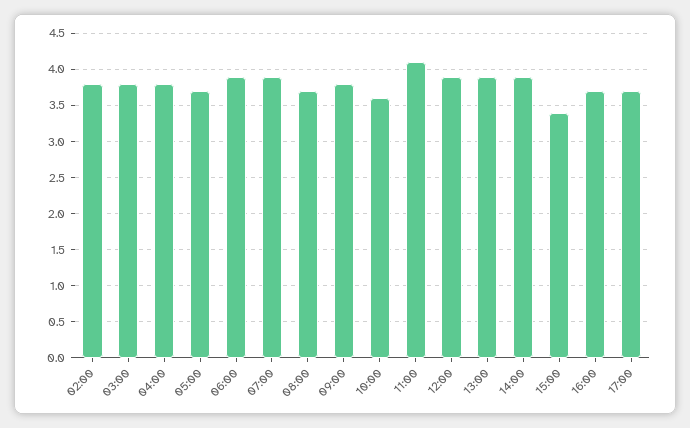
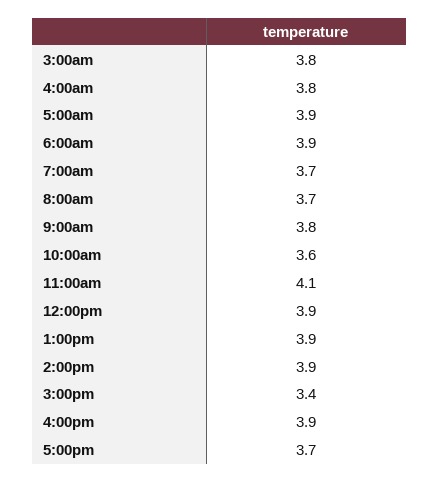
  {
-   "02:00": 3.8,
    "03:00": 3.8,
    "04:00": 3.8,
-   "05:00": 3.7,
+   "05:00": 3.9,
    "06:00": 3.9,
-   "07:00": 3.9,
+   "07:00": 3.7,
    "08:00": 3.7,
    "09:00": 3.8,
    "10:00": 3.6,
    "11:00": 4.1,
    "12:00": 3.9,
    "13:00": 3.9,
    "14:00": 3.9,
    "15:00": 3.4,
-   "16:00": 3.7,
+   "16:00": 3.9,
    "17:00": 3.7
  }

